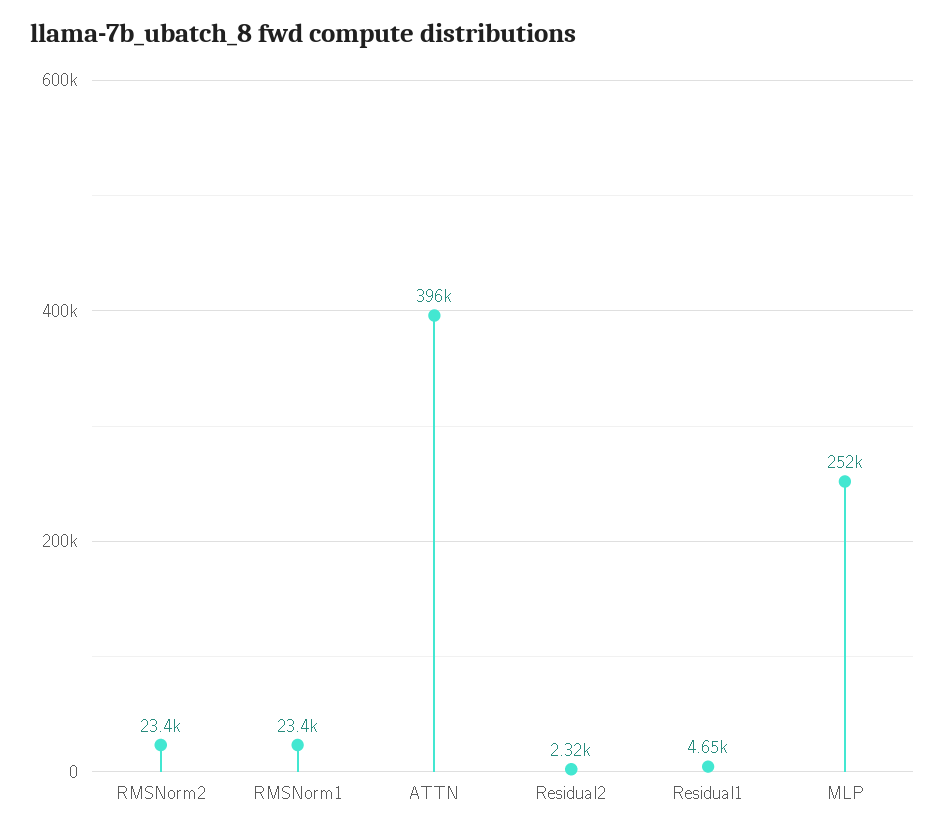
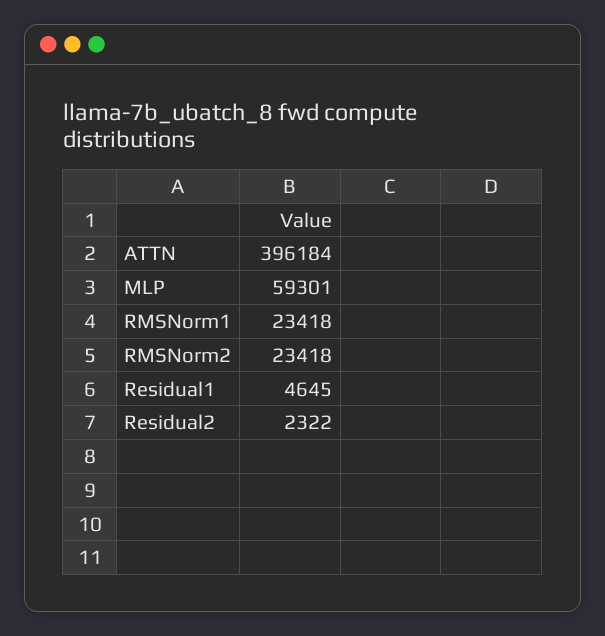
  {
    "RMSNorm2": 23418,
    "RMSNorm1": 23418,
    "ATTN": 396184,
    "Residual2": 2322,
    "Residual1": 4645,
-   "MLP": 252000
+   "MLP": 59301
  }

